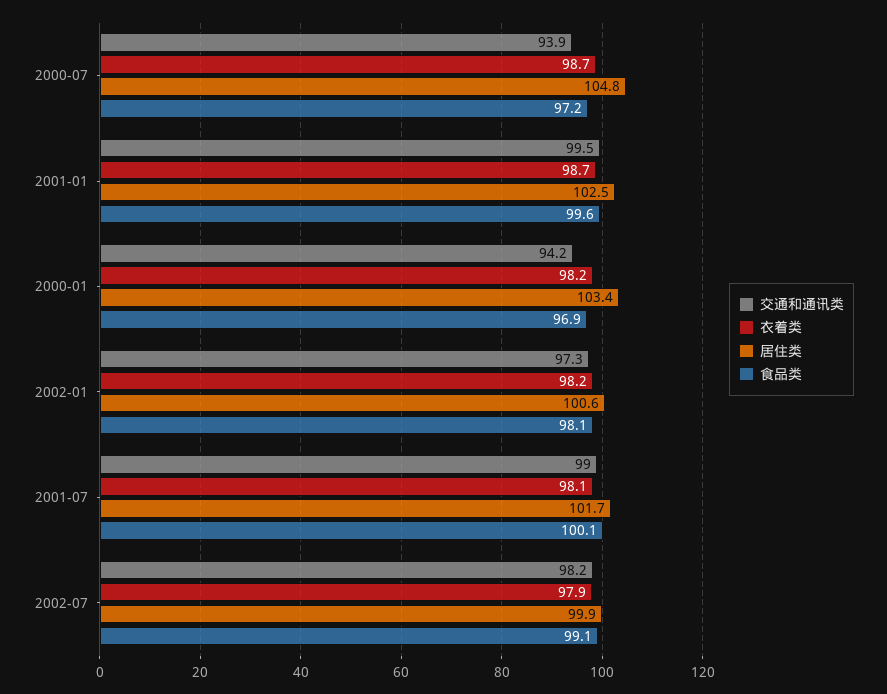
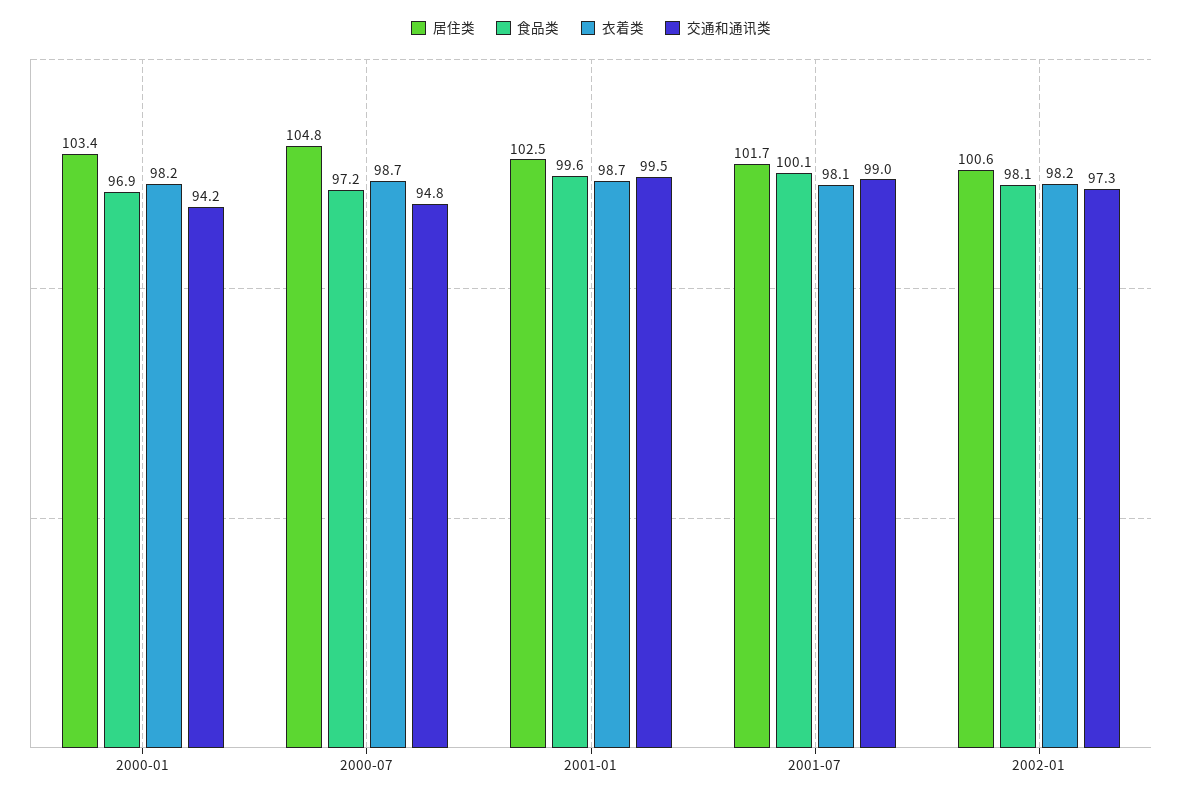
  {
    "交通和通讯类": {
-     "2000-07": 93.9,
+     "2000-07": 94.8,
      "2001-01": 99.5,
      "2000-01": 94.2,
      "2002-01": 97.3,
-     "2001-07": 99,
+     "2001-07": 99
-     "2002-07": 98.2
    },
    "衣着类": {
      "2000-07": 98.7,
      "2001-01": 98.7,
      "2000-01": 98.2,
      "2002-01": 98.2,
-     "2001-07": 98.1,
+     "2001-07": 98.1
-     "2002-07": 97.9
    },
    "居住类": {
      "2000-07": 104.8,
      "2001-01": 102.5,
      "2000-01": 103.4,
      "2002-01": 100.6,
-     "2001-07": 101.7,
+     "2001-07": 101.7
-     "2002-07": 99.9
    },
    "食品类": {
      "2000-07": 97.2,
      "2001-01": 99.6,
      "2000-01": 96.9,
      "2002-01": 98.1,
-     "2001-07": 100.1,
+     "2001-07": 100.1
-     "2002-07": 99.1
    }
  }

